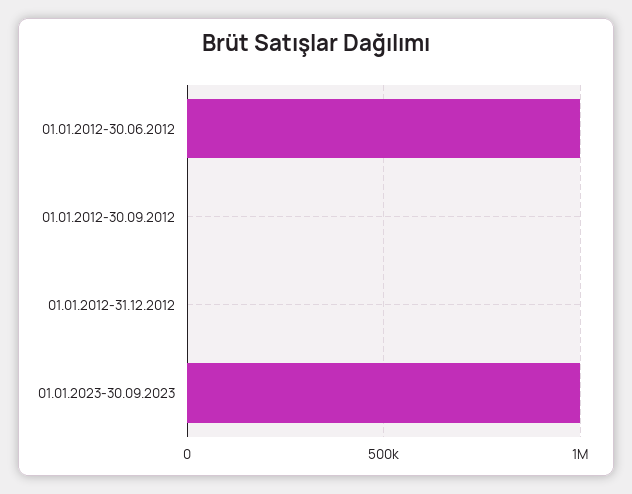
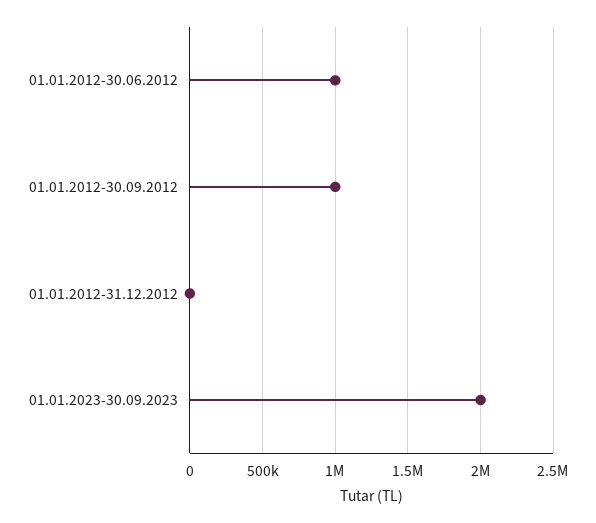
  {
    "01.01.2012-30.06.2012": 1000000,
-   "01.01.2012-30.09.2012": 0,
+   "01.01.2012-30.09.2012": 1000000,
    "01.01.2012-31.12.2012": 0,
-   "01.01.2023-30.09.2023": 1000000
+   "01.01.2023-30.09.2023": 2000000
  }

